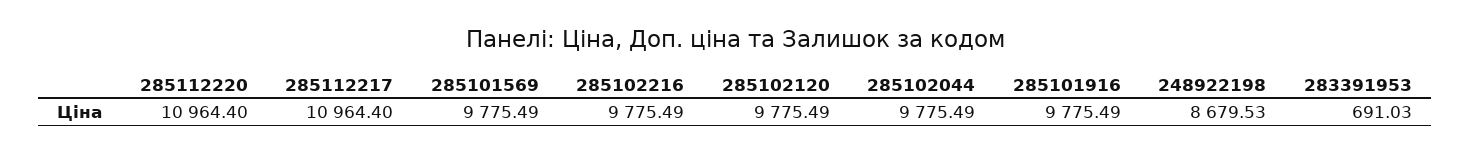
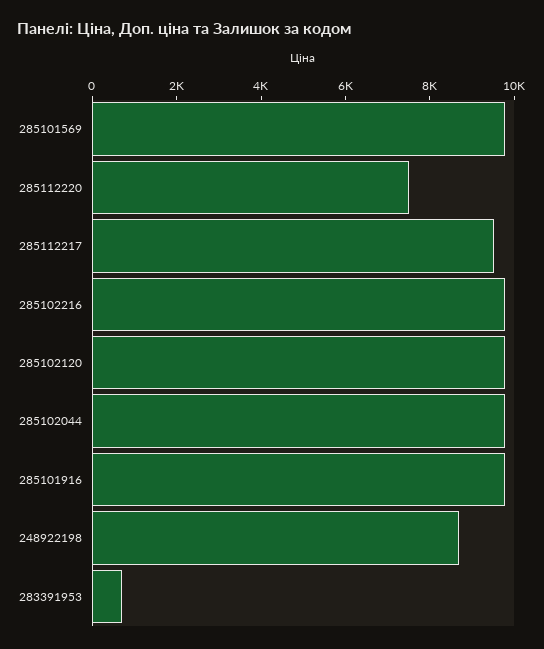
  {
-   "285112220": 10964.4,
+   "285112220": 7500,
-   "285112217": 10964.4,
+   "285112217": 9500,
    "285101569": 9775.49,
    "285102216": 9775.49,
    "285102120": 9775.49,
    "285102044": 9775.49,
    "285101916": 9775.49,
    "248922198": 8679.53,
    "283391953": 691.03
  }

